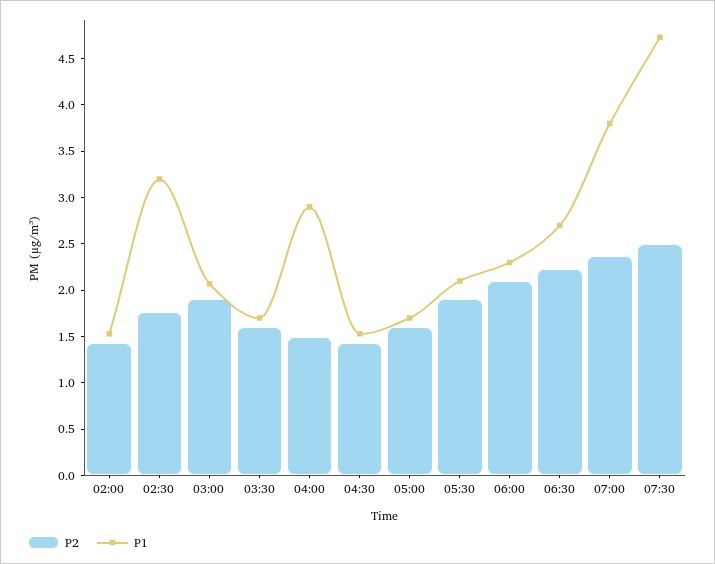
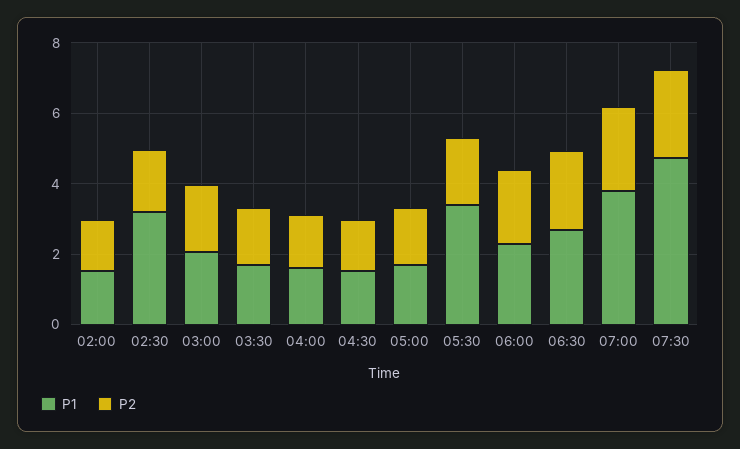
  {
    "P2": {
      "02:00": 1.4,
      "02:30": 1.8,
      "03:00": 1.9,
      "03:30": 1.6,
      "04:00": 1.5,
      "04:30": 1.4,
      "05:00": 1.6,
      "05:30": 1.9,
      "06:00": 2.1,
      "06:30": 2.2,
      "07:00": 2.4,
      "07:30": 2.5
    },
    "P1": {
      "02:00": 1.5,
      "02:30": 3.2,
      "03:00": 2.1,
      "03:30": 1.7,
-     "04:00": 2.9,
+     "04:00": 1.5,
      "04:30": 1.5,
      "05:00": 1.7,
-     "05:30": 2.1,
+     "05:30": 3.5,
      "06:00": 2.3,
      "06:30": 2.7,
      "07:00": 3.8,
      "07:30": 4.7
    }
  }

